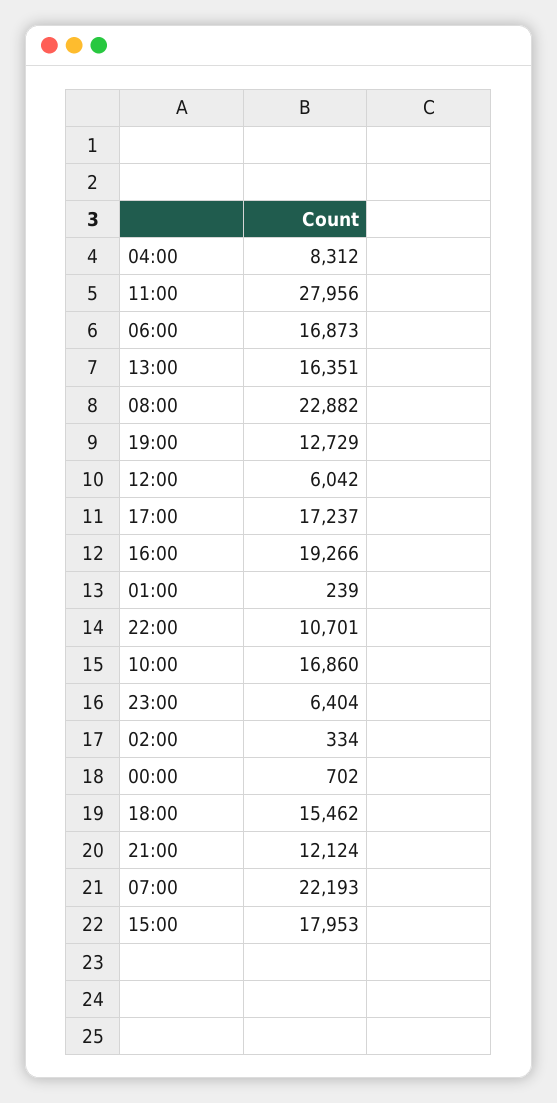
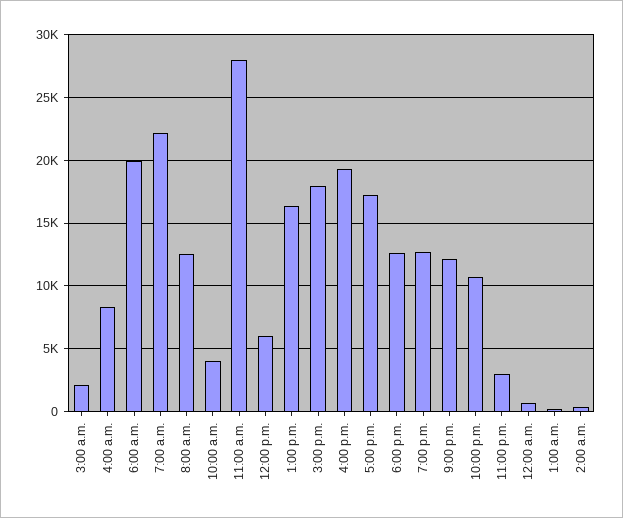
  {
    "04:00": 8312,
    "11:00": 27956,
-   "06:00": 16873,
+   "06:00": 20000,
    "13:00": 16351,
-   "08:00": 22882,
+   "08:00": 12500,
    "19:00": 12729,
    "12:00": 6042,
    "17:00": 17237,
    "16:00": 19266,
    "01:00": 239,
    "22:00": 10701,
-   "10:00": 16860,
+   "10:00": 4000,
-   "23:00": 6404,
+   "23:00": 3000,
    "02:00": 334,
    "00:00": 702,
-   "18:00": 15462,
+   "18:00": 12500,
    "21:00": 12124,
    "07:00": 22193,
-   "15:00": 17953
+   "15:00": 17953,
+   "3:00 a.m.": 2000
  }

